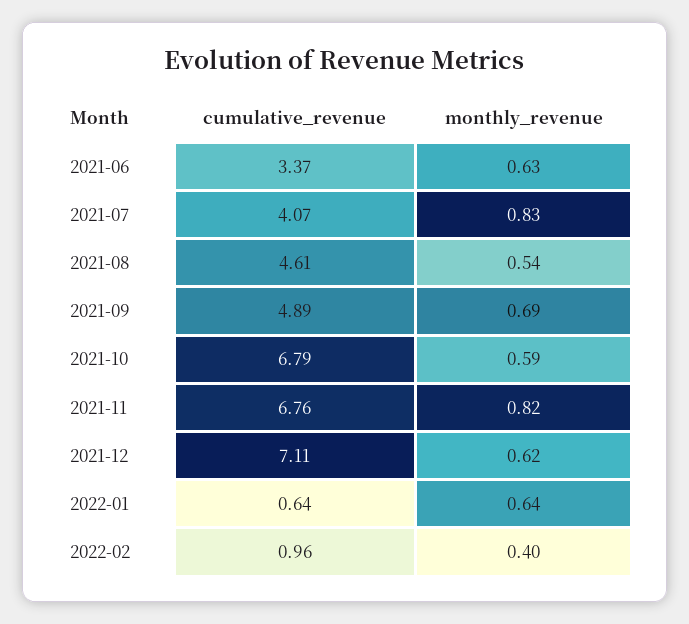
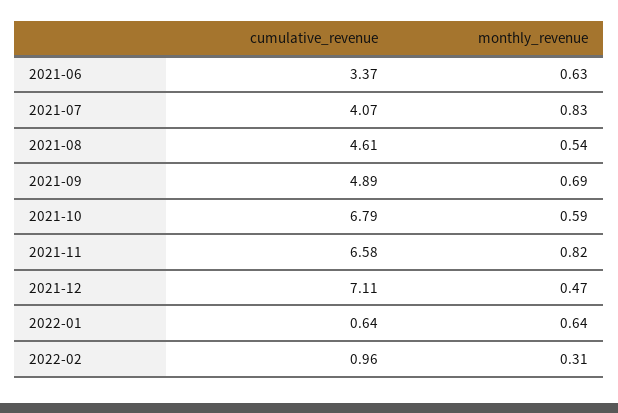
  {
    "cumulative_revenue": {
      "2021-06": 3.37,
      "2021-07": 4.07,
      "2021-08": 4.61,
      "2021-09": 4.89,
      "2021-10": 6.79,
-     "2021-11": 6.76,
+     "2021-11": 6.58,
      "2021-12": 7.11,
      "2022-01": 0.64,
      "2022-02": 0.96
    },
    "monthly_revenue": {
      "2021-06": 0.63,
      "2021-07": 0.83,
      "2021-08": 0.54,
      "2021-09": 0.69,
      "2021-10": 0.59,
      "2021-11": 0.82,
-     "2021-12": 0.62,
+     "2021-12": 0.47,
      "2022-01": 0.64,
-     "2022-02": 0.4
+     "2022-02": 0.31
    }
  }

